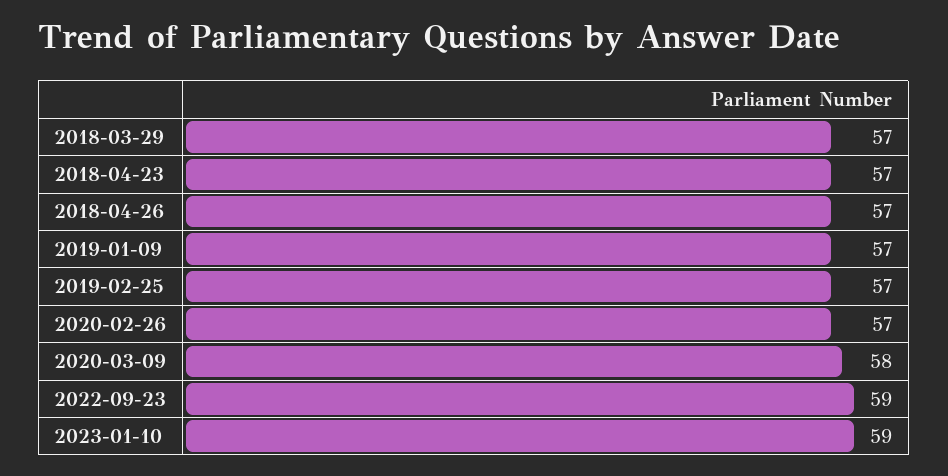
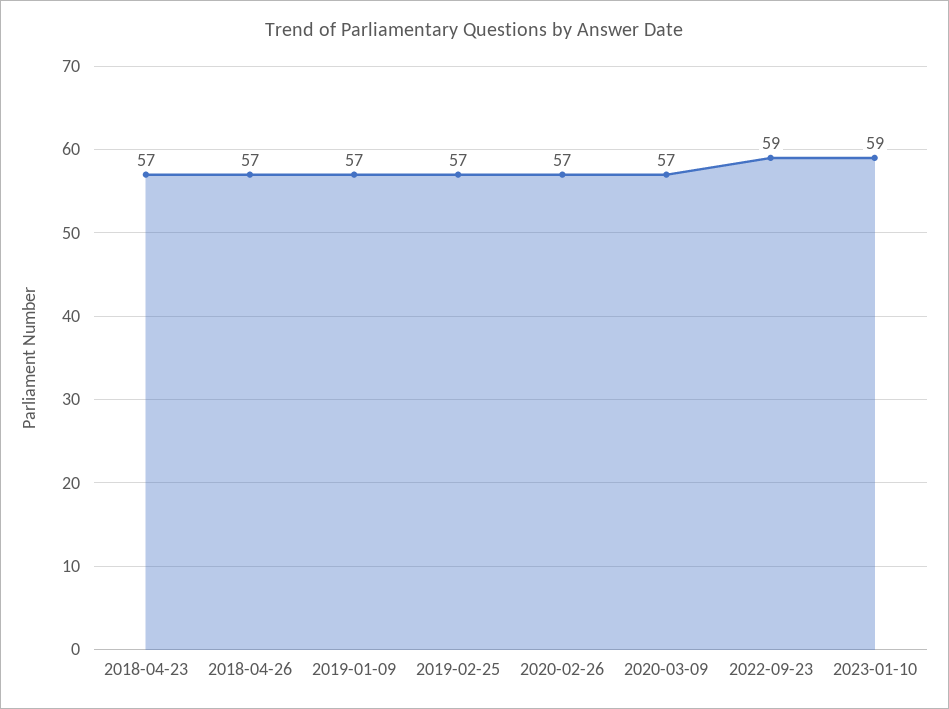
  {
-   "2018-03-29": 57,
    "2018-04-23": 57,
    "2018-04-26": 57,
    "2019-01-09": 57,
    "2019-02-25": 57,
    "2020-02-26": 57,
-   "2020-03-09": 58,
+   "2020-03-09": 57,
    "2022-09-23": 59,
    "2023-01-10": 59
  }

